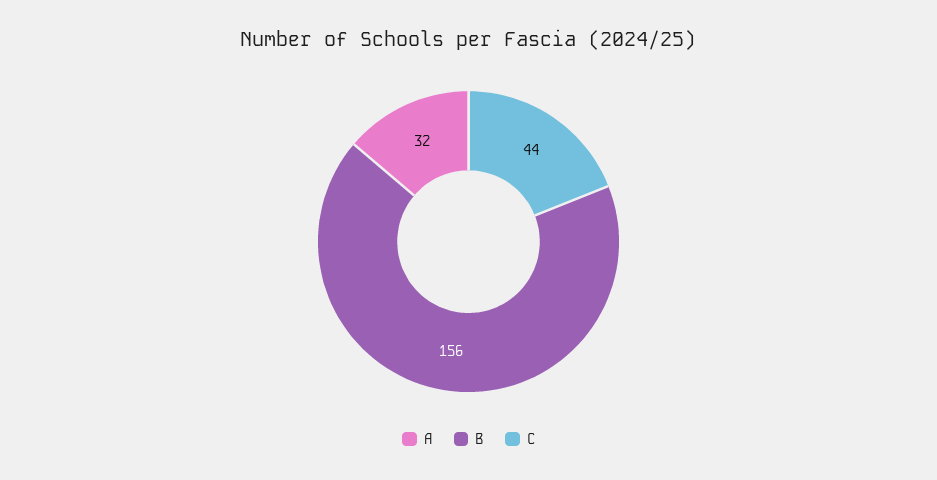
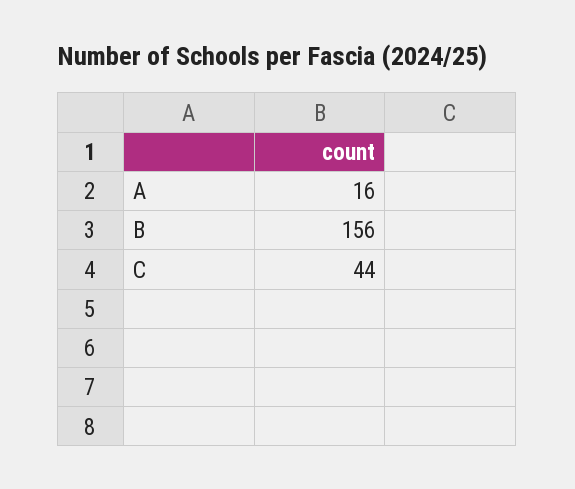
  {
-   "A": 32,
+   "A": 16,
    "B": 156,
    "C": 44
  }

